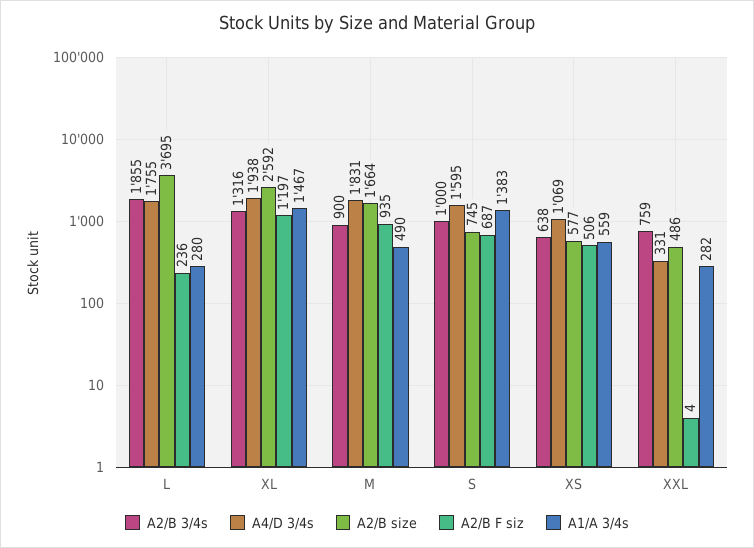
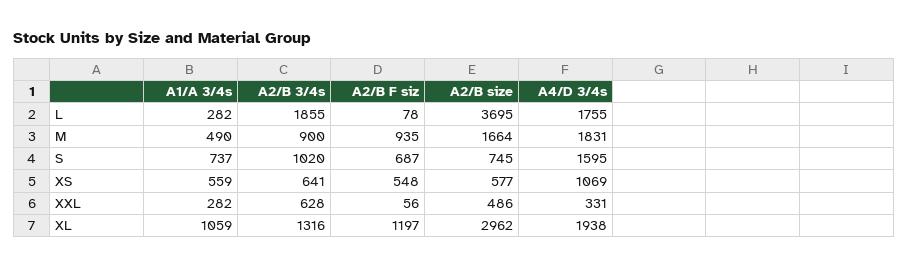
  {
    "A2/B 3/4s": {
      "L": 1855,
      "XL": 1316,
      "M": 900,
-     "S": 1000,
+     "S": 1020,
-     "XS": 638,
+     "XS": 641,
-     "XXL": 759
+     "XXL": 628
    },
    "A4/D 3/4s": {
      "L": 1755,
      "XL": 1938,
      "M": 1831,
      "S": 1595,
      "XS": 1069,
      "XXL": 331
    },
    "A2/B size": {
      "L": 3695,
-     "XL": 2592,
+     "XL": 2962,
      "M": 1664,
      "S": 745,
      "XS": 577,
      "XXL": 486
    },
    "A2/B F siz": {
-     "L": 236,
+     "L": 78,
      "XL": 1197,
      "M": 935,
      "S": 687,
-     "XS": 506,
+     "XS": 548,
-     "XXL": 4
+     "XXL": 56
    },
    "A1/A 3/4s": {
-     "L": 280,
+     "L": 282,
-     "XL": 1467,
+     "XL": 1059,
      "M": 490,
-     "S": 1383,
+     "S": 737,
      "XS": 559,
      "XXL": 282
    }
  }

